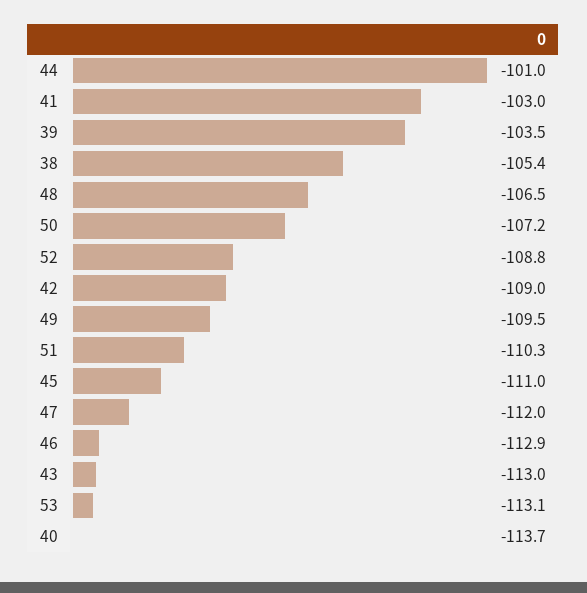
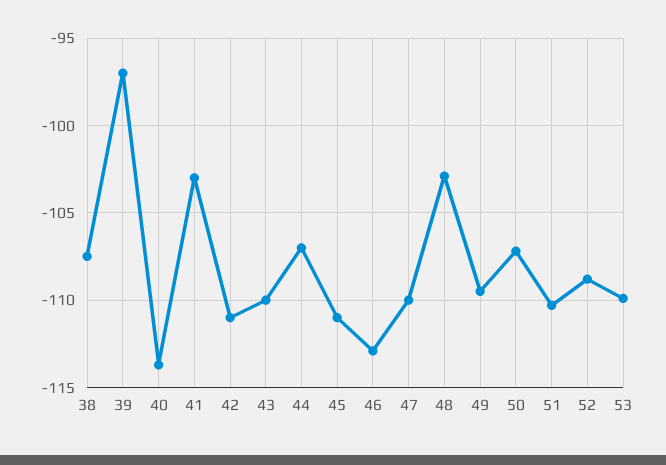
  {
-   "44": -101,
+   "44": -107,
    "41": -103,
-   "39": -103.5,
+   "39": -97,
-   "38": -105.4,
+   "38": -107.5,
-   "48": -106.5,
+   "48": -103,
    "50": -107.2,
    "52": -108.8,
-   "42": -109,
+   "42": -111,
    "49": -109.5,
    "51": -110.3,
    "45": -111,
-   "47": -112,
+   "47": -110,
    "46": -112.9,
-   "43": -113,
+   "43": -110,
-   "53": -113.1,
+   "53": -110,
    "40": -113.7
  }

